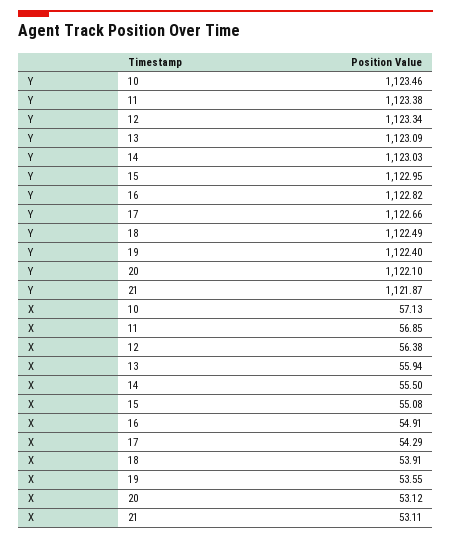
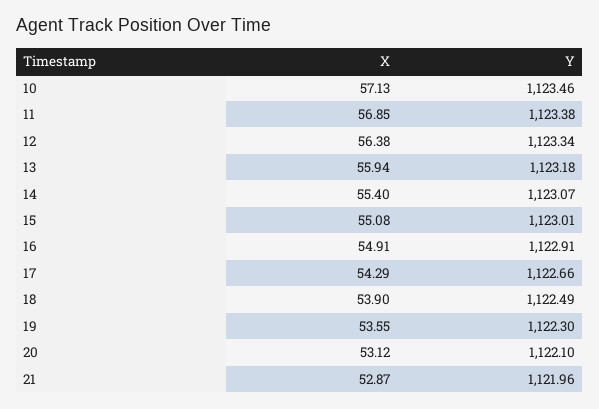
  {
    "Y": {
      "10": 1123.46,
      "11": 1123.38,
      "12": 1123.34,
-     "13": 1123.09,
+     "13": 1123.18,
-     "14": 1123.03,
+     "14": 1123.07,
-     "15": 1122.95,
+     "15": 1123.01,
-     "16": 1122.82,
+     "16": 1122.91,
      "17": 1122.66,
      "18": 1122.49,
-     "19": 1122.4,
+     "19": 1122.3,
      "20": 1122.1,
-     "21": 1121.87
+     "21": 1121.96
    },
    "X": {
      "10": 57.13,
      "11": 56.85,
      "12": 56.38,
      "13": 55.94,
-     "14": 55.5,
+     "14": 55.4,
      "15": 55.08,
      "16": 54.91,
      "17": 54.29,
-     "18": 53.91,
+     "18": 53.9,
      "19": 53.55,
      "20": 53.12,
-     "21": 53.11
+     "21": 52.87
    }
  }

